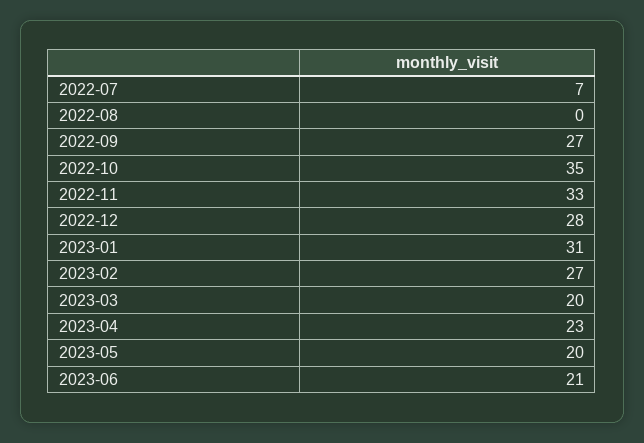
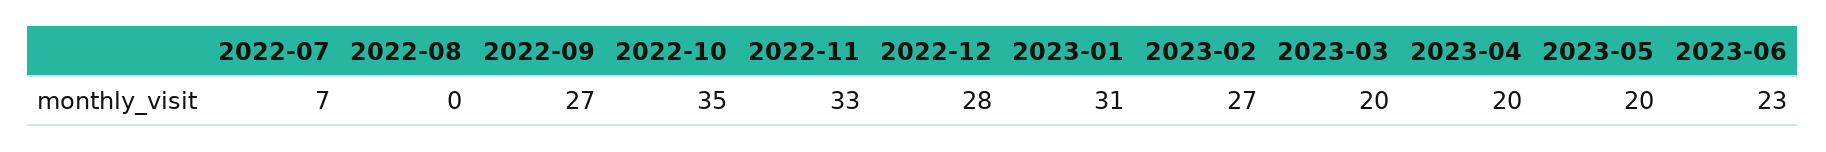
  {
    "2022-07": 7,
    "2022-08": 0,
    "2022-09": 27,
    "2022-10": 35,
    "2022-11": 33,
    "2022-12": 28,
    "2023-01": 31,
    "2023-02": 27,
    "2023-03": 20,
-   "2023-04": 23,
+   "2023-04": 20,
    "2023-05": 20,
-   "2023-06": 21
+   "2023-06": 23
  }

